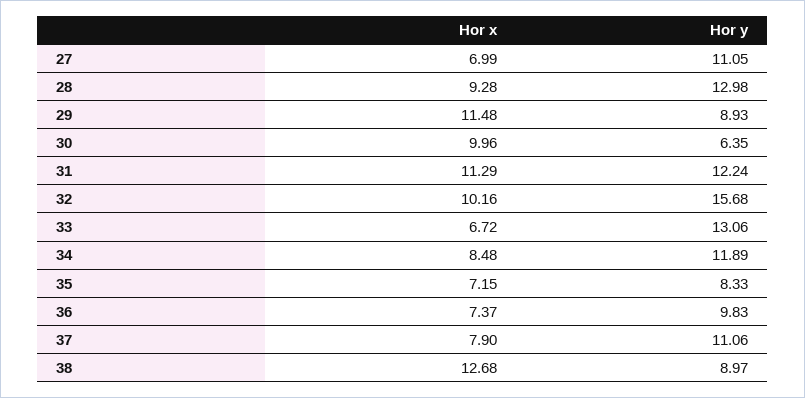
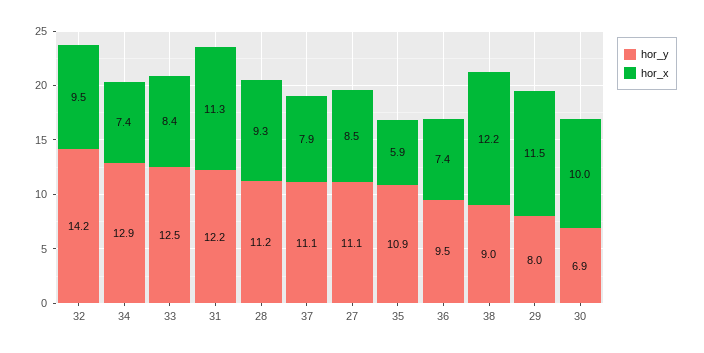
  {
    "Hor x": {
-     "27": 6.99,
+     "27": 8.5,
      "28": 9.28,
      "29": 11.48,
      "30": 9.96,
      "31": 11.29,
-     "32": 10.16,
+     "32": 9.5,
-     "33": 6.72,
+     "33": 8.4,
-     "34": 8.48,
+     "34": 7.4,
-     "35": 7.15,
+     "35": 5.9,
      "36": 7.37,
      "37": 7.9,
-     "38": 12.68
+     "38": 12.2
    },
    "Hor y": {
      "27": 11.05,
-     "28": 12.98,
+     "28": 11.2,
-     "29": 8.93,
+     "29": 8,
-     "30": 6.35,
+     "30": 6.9,
      "31": 12.24,
-     "32": 15.68,
+     "32": 14.2,
-     "33": 13.06,
+     "33": 12.5,
-     "34": 11.89,
+     "34": 12.9,
-     "35": 8.33,
+     "35": 10.9,
-     "36": 9.83,
+     "36": 9.5,
      "37": 11.06,
      "38": 8.97
    }
  }

